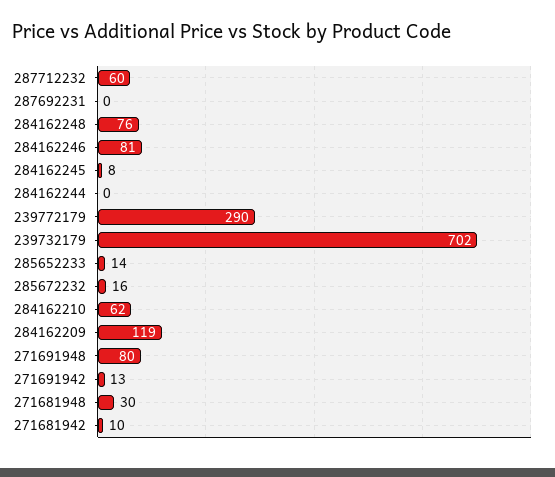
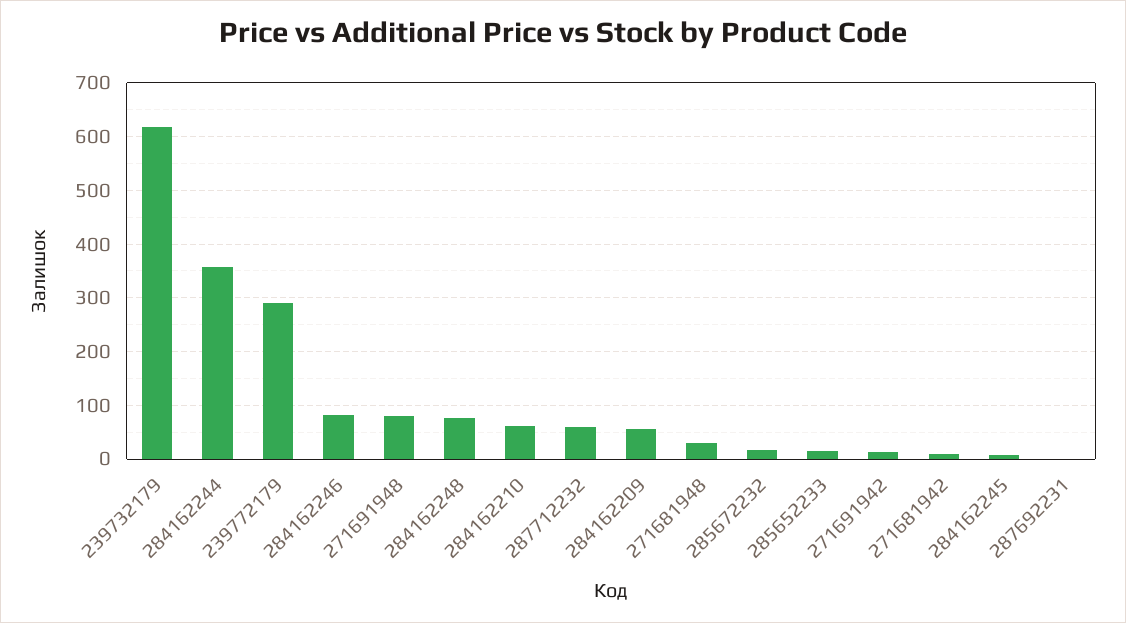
  {
    "287712232": 60,
    "287692231": 0,
    "284162248": 76,
    "284162246": 81,
    "284162245": 8,
-   "284162244": 0,
+   "284162244": 360,
    "239772179": 290,
-   "239732179": 702,
+   "239732179": 620,
    "285652233": 14,
    "285672232": 16,
    "284162210": 62,
-   "284162209": 119,
+   "284162209": 60,
    "271691948": 80,
    "271691942": 13,
    "271681948": 30,
    "271681942": 10
  }

